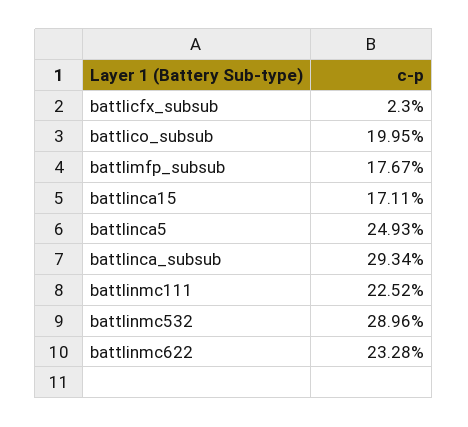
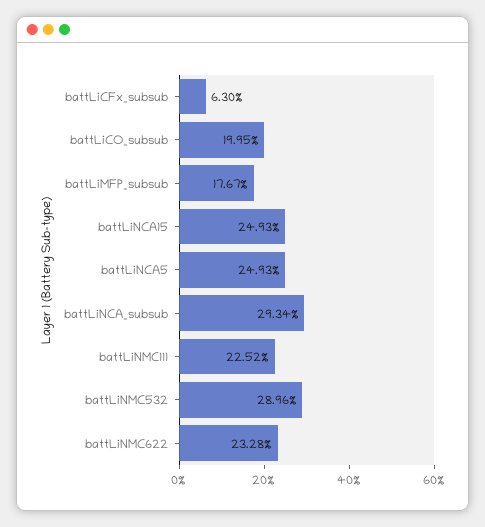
  {
-   "battlicfx_subsub": 2.3,
+   "battlicfx_subsub": 6.3,
    "battlico_subsub": 19.95,
    "battlimfp_subsub": 17.67,
-   "battlinca15": 17.11,
+   "battlinca15": 24.93,
    "battlinca5": 24.93,
    "battlinca_subsub": 29.34,
    "battlinmc111": 22.52,
    "battlinmc532": 28.96,
    "battlinmc622": 23.28
  }

